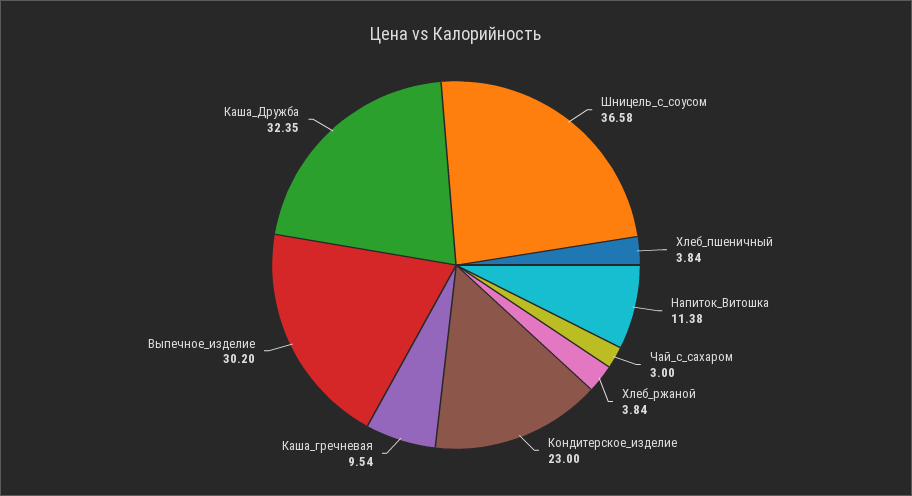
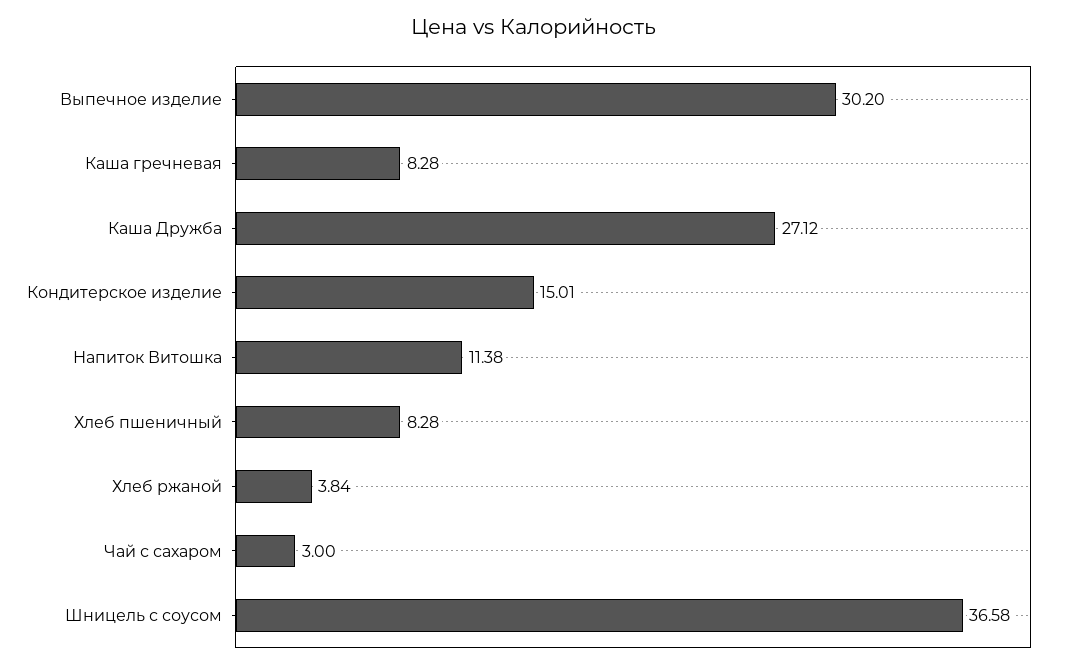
  {
    "Шницель_с_соусом": 36.58,
-   "Хлеб_пшеничный": 3.84,
+   "Хлеб_пшеничный": 8.28,
    "Напиток_Витошка": 11.38,
    "Чай_с_сахаром": 3,
    "Хлеб_ржаной": 3.84,
-   "Кондитерское_изделие": 23,
+   "Кондитерское_изделие": 15.01,
-   "Каша_гречневая": 9.54,
+   "Каша_гречневая": 8.28,
    "Выпечное_изделие": 30.2,
-   "Каша_Дружба": 32.35
+   "Каша_Дружба": 27.12
  }

